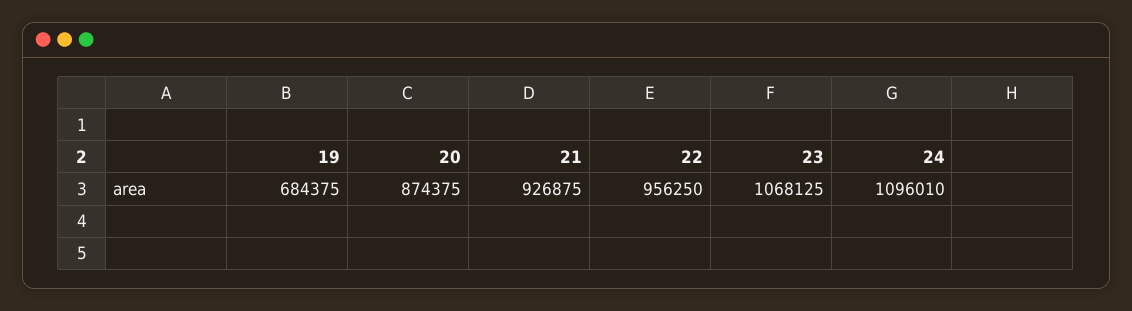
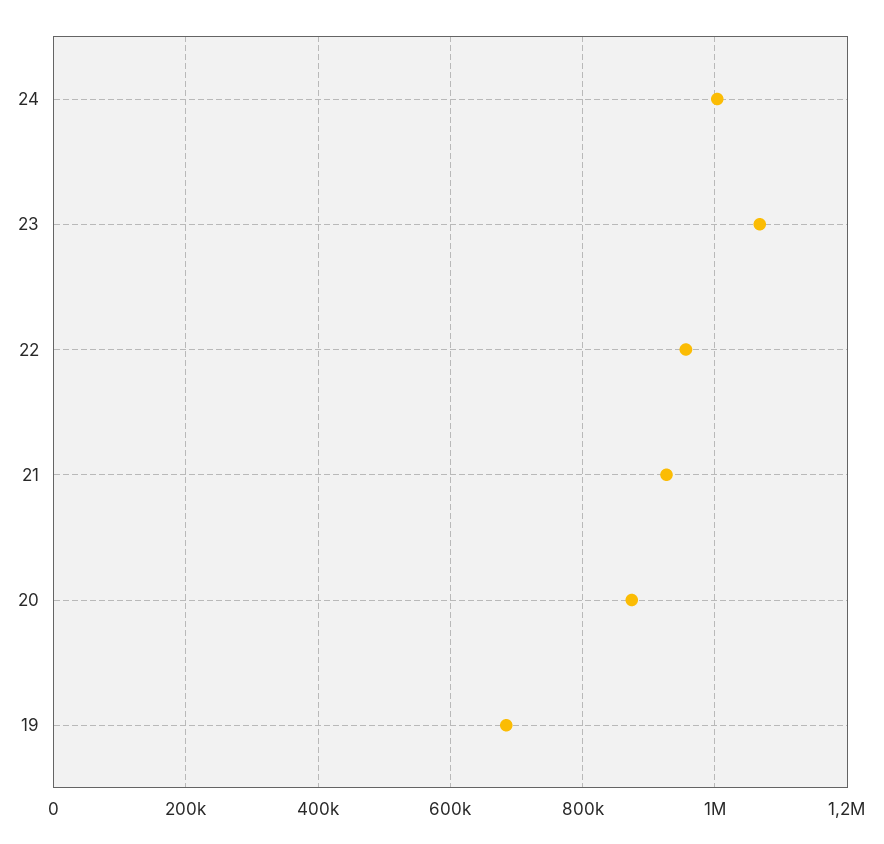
  {
    "19": 684375,
    "20": 874375,
    "21": 926875,
    "22": 956250,
    "23": 1068125,
-   "24": 1096010
+   "24": 1000000
  }

